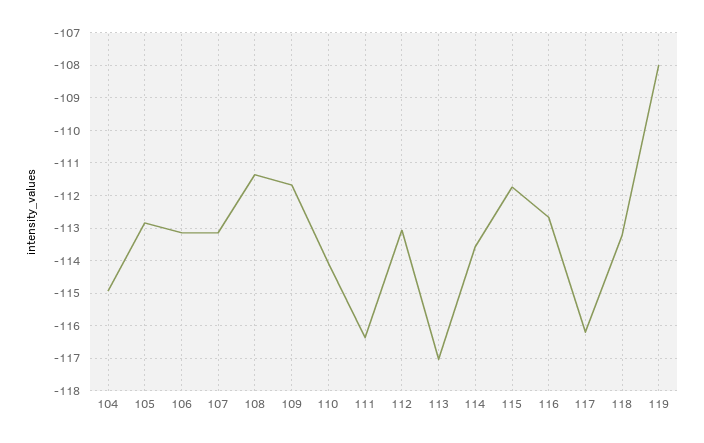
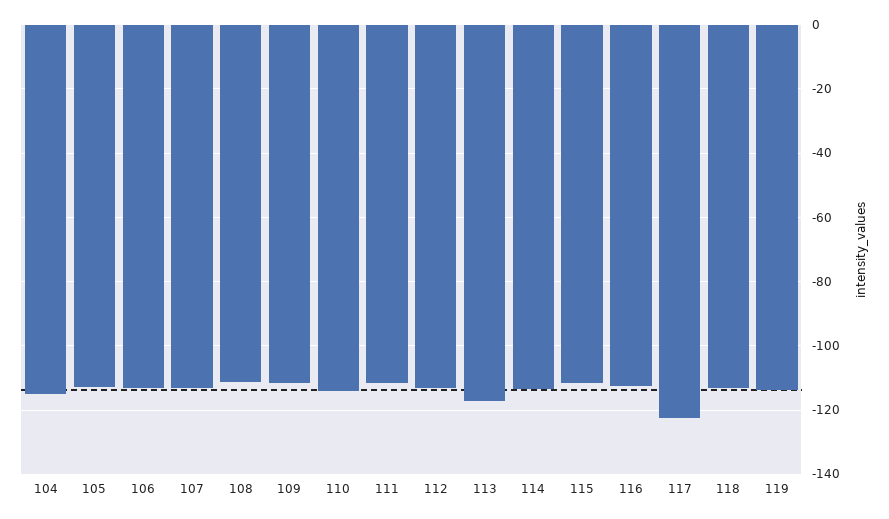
  {
    "104": -115,
    "105": -112.8,
    "106": -113.2,
    "107": -113.2,
    "108": -111.4,
    "109": -111.6,
    "110": -114,
-   "111": -116.4,
+   "111": -112,
    "112": -113,
    "113": -117,
    "114": -113.6,
    "115": -111.8,
    "116": -112.6,
-   "117": -116.2,
+   "117": -122,
    "118": -113.2,
-   "119": -108
+   "119": -114
  }

